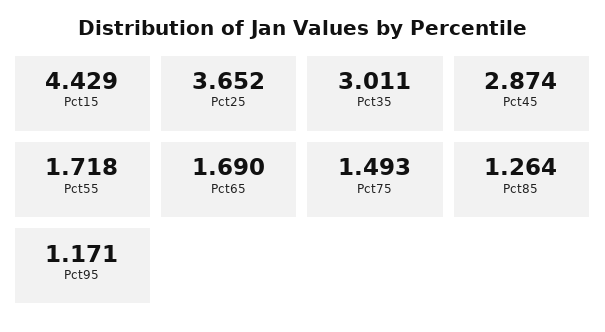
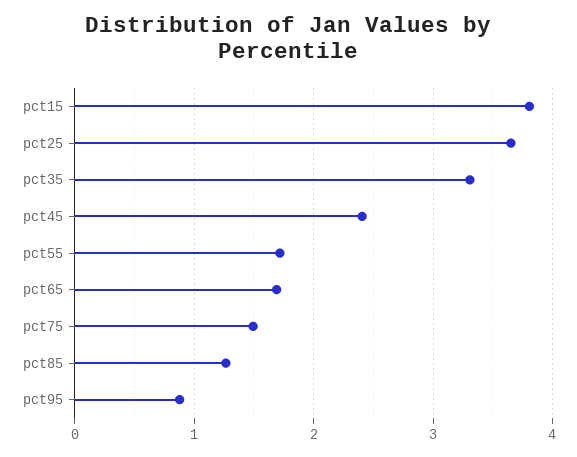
  {
-   "Pct15": 4.429,
+   "Pct15": 3.8,
    "Pct25": 3.652,
-   "Pct35": 3.011,
+   "Pct35": 3.3,
-   "Pct45": 2.874,
+   "Pct45": 2.4,
    "Pct55": 1.718,
    "Pct65": 1.69,
    "Pct75": 1.493,
    "Pct85": 1.264,
-   "Pct95": 1.171
+   "Pct95": 0.9
  }

